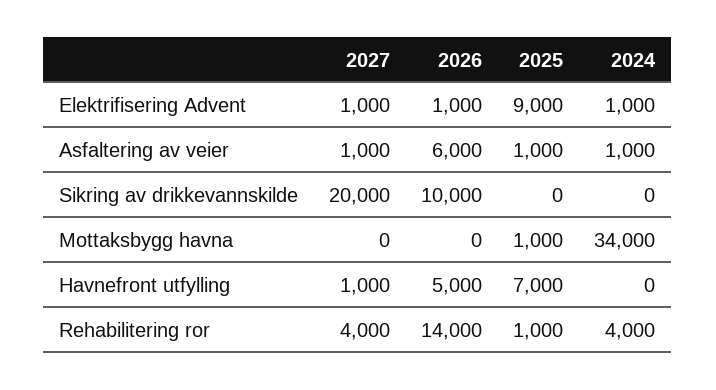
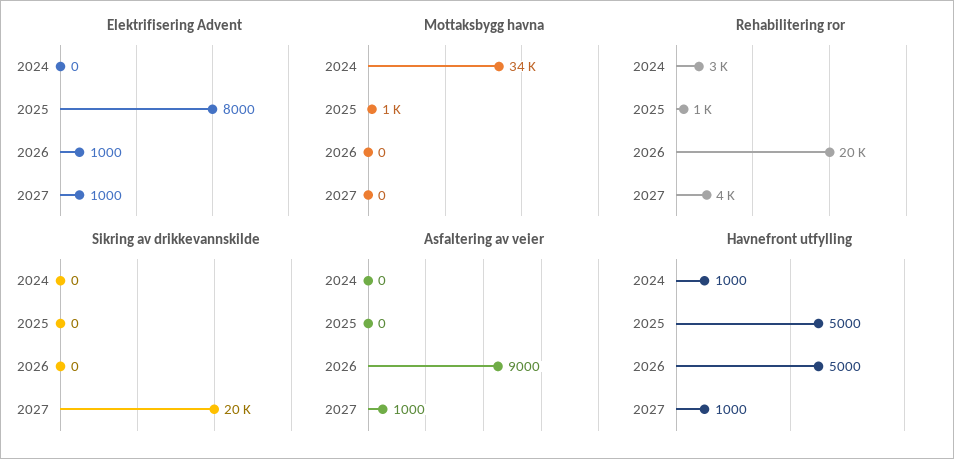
  {
    "Elektrifisering Advent": {
      "2027": 1000,
      "2026": 1000,
-     "2025": 9000,
+     "2025": 8000,
-     "2024": 1000
+     "2024": 0
    },
    "Asfaltering av veier": {
      "2027": 1000,
-     "2026": 6000,
+     "2026": 9000,
-     "2025": 1000,
+     "2025": 0,
-     "2024": 1000
+     "2024": 0
    },
    "Sikring av drikkevannskilde": {
      "2027": 20000,
-     "2026": 10000,
+     "2026": 0,
      "2025": 0,
      "2024": 0
    },
    "Mottaksbygg havna": {
      "2027": 0,
      "2026": 0,
      "2025": 1000,
      "2024": 34000
    },
    "Havnefront utfylling": {
      "2027": 1000,
      "2026": 5000,
-     "2025": 7000,
+     "2025": 5000,
-     "2024": 0
+     "2024": 1000
    },
    "Rehabilitering ror": {
      "2027": 4000,
-     "2026": 14000,
+     "2026": 20000,
      "2025": 1000,
-     "2024": 4000
+     "2024": 3000
    }
  }

